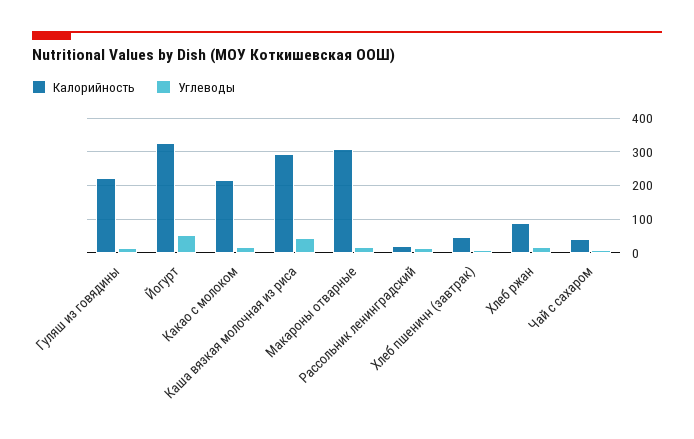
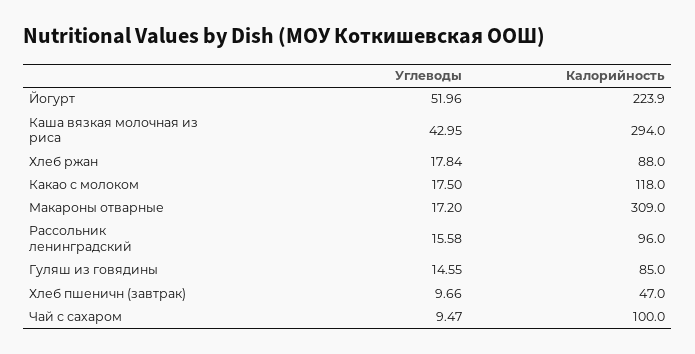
  {
    "Калорийность": {
-     "Гуляш из говядины": 220,
+     "Гуляш из говядины": 85,
-     "Йогурт": 320,
+     "Йогурт": 223.9,
-     "Какао с молоком": 220,
+     "Какао с молоком": 118,
      "Каша вязкая молочная из риса": 294,
      "Макароны отварные": 309,
-     "Рассольник ленинградский": 20,
+     "Рассольник ленинградский": 96,
      "Хлеб пшеничн (завтрак)": 47,
      "Хлеб ржан": 88,
-     "Чай с сахаром": 40
+     "Чай с сахаром": 100
    },
    "Углеводы": {
      "Гуляш из говядины": 14.55,
      "Йогурт": 51.96,
      "Какао с молоком": 17.5,
      "Каша вязкая молочная из риса": 42.95,
      "Макароны отварные": 17.2,
      "Рассольник ленинградский": 15.58,
      "Хлеб пшеничн (завтрак)": 9.66,
      "Хлеб ржан": 17.84,
      "Чай с сахаром": 9.47
    }
  }

